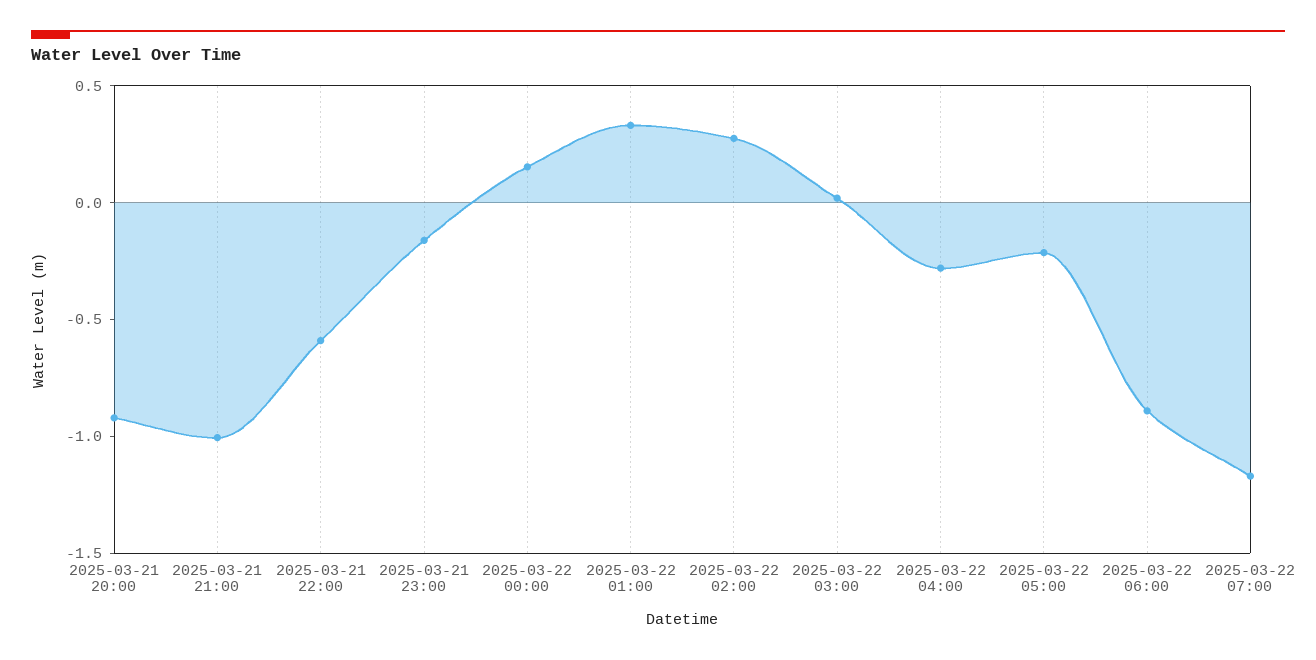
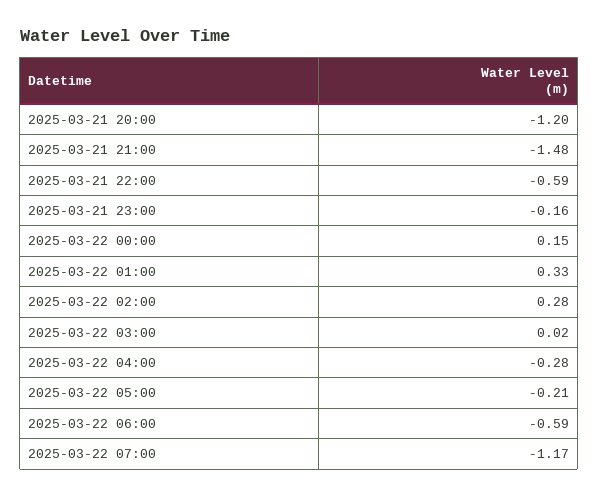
  {
-   "2025-03-21 20:00": -0.9,
+   "2025-03-21 20:00": -1.2,
-   "2025-03-21 21:00": -1,
+   "2025-03-21 21:00": -1.48,
    "2025-03-21 22:00": -0.59,
    "2025-03-21 23:00": -0.16,
    "2025-03-22 00:00": 0.15,
    "2025-03-22 01:00": 0.33,
    "2025-03-22 02:00": 0.28,
    "2025-03-22 03:00": 0.02,
    "2025-03-22 04:00": -0.28,
    "2025-03-22 05:00": -0.21,
-   "2025-03-22 06:00": -0.9,
+   "2025-03-22 06:00": -0.59,
    "2025-03-22 07:00": -1.17
  }

